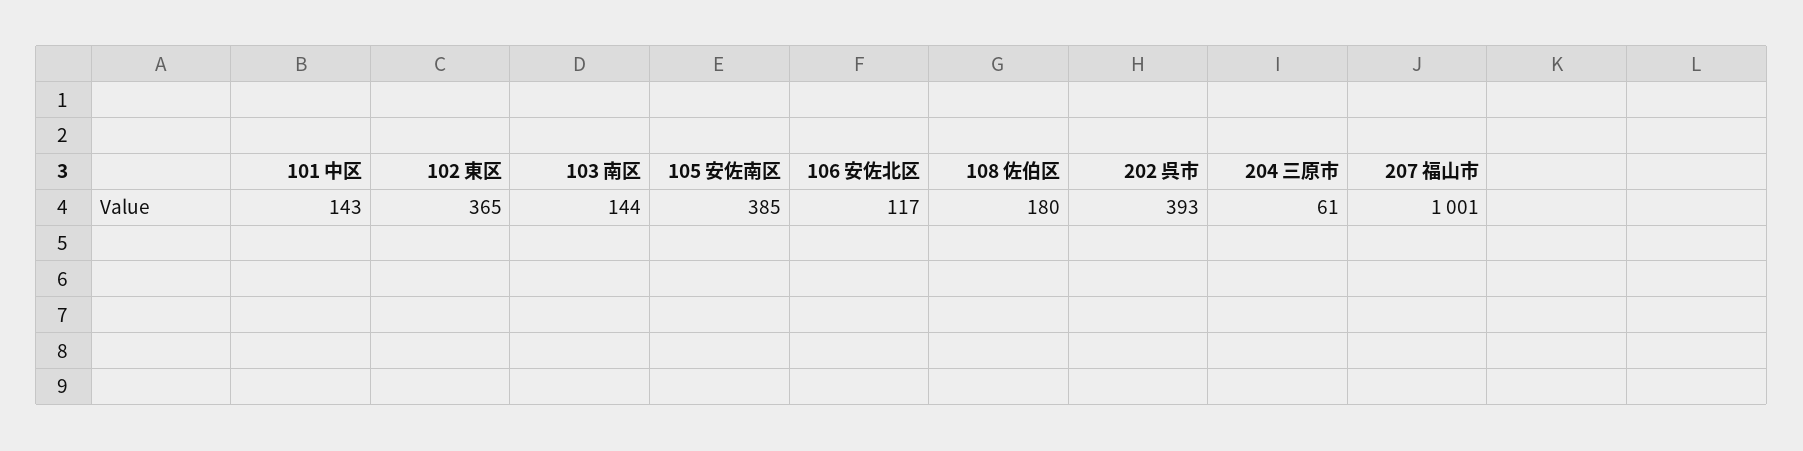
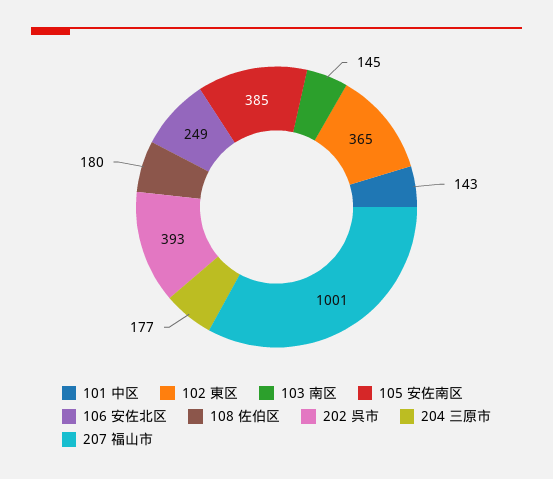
  {
    "101 中区": 143,
    "102 東区": 365,
-   "103 南区": 144,
+   "103 南区": 145,
    "105 安佐南区": 385,
-   "106 安佐北区": 117,
+   "106 安佐北区": 249,
    "108 佐伯区": 180,
    "202 呉市": 393,
-   "204 三原市": 61,
+   "204 三原市": 177,
    "207 福山市": 1001
  }

